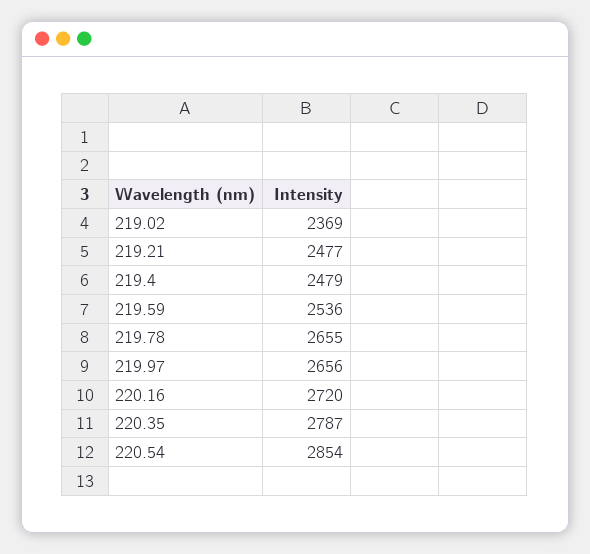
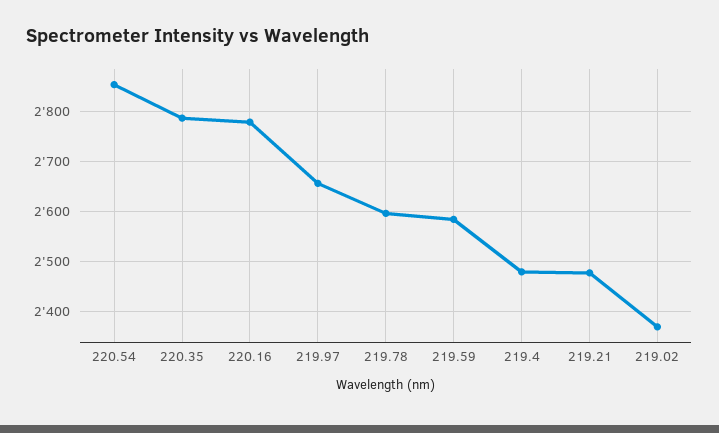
  {
    "219.02": 2369,
    "219.21": 2477,
    "219.4": 2479,
-   "219.59": 2536,
+   "219.59": 2580,
-   "219.78": 2655,
+   "219.78": 2600,
    "219.97": 2656,
-   "220.16": 2720,
+   "220.16": 2780,
    "220.35": 2787,
    "220.54": 2854
  }

